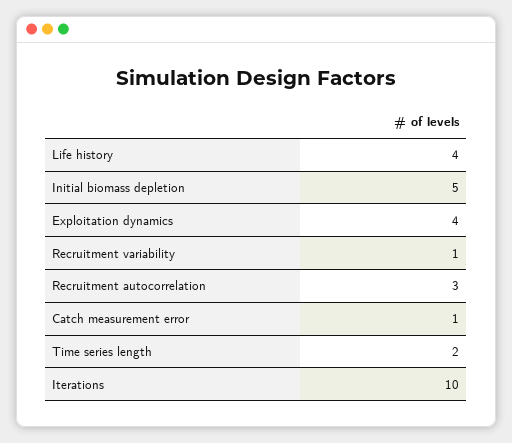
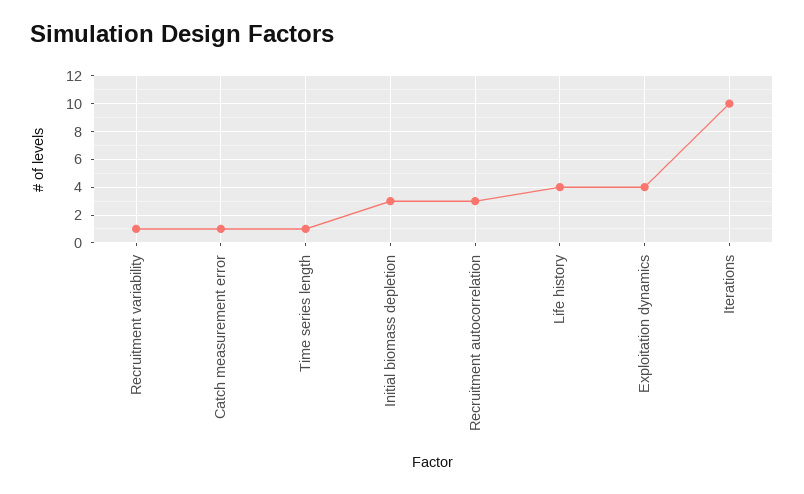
  {
    "Life history": 4,
-   "Initial biomass depletion": 5,
+   "Initial biomass depletion": 3,
    "Exploitation dynamics": 4,
    "Recruitment variability": 1,
    "Recruitment autocorrelation": 3,
    "Catch measurement error": 1,
-   "Time series length": 2,
+   "Time series length": 1,
    "Iterations": 10
  }

